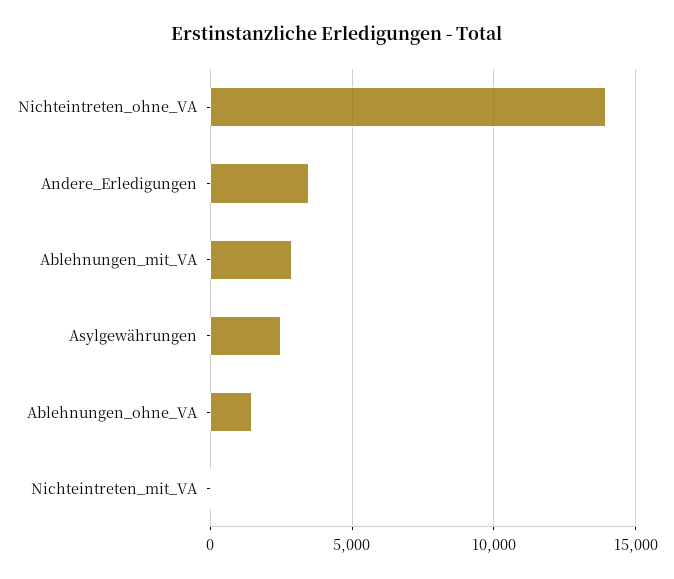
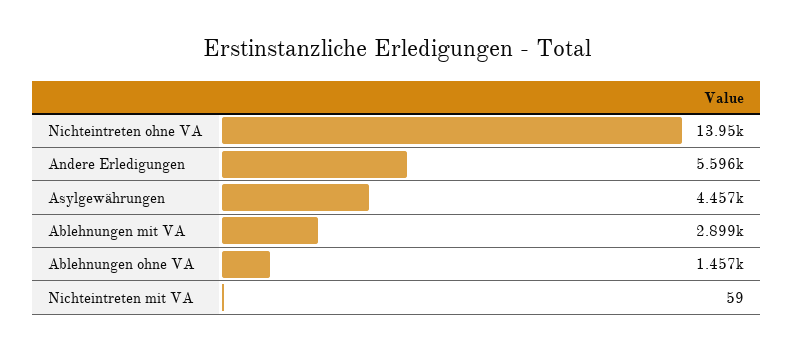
  {
    "Nichteintreten_ohne_VA": 13950,
-   "Andere_Erledigungen": 3500,
+   "Andere_Erledigungen": 5596,
    "Ablehnungen_mit_VA": 2899,
-   "Asylgewährungen": 2500,
+   "Asylgewährungen": 4457,
    "Ablehnungen_ohne_VA": 1457,
    "Nichteintreten_mit_VA": 59
  }

